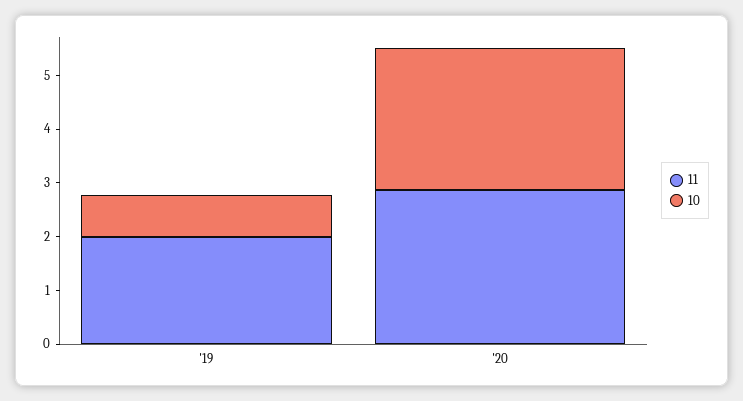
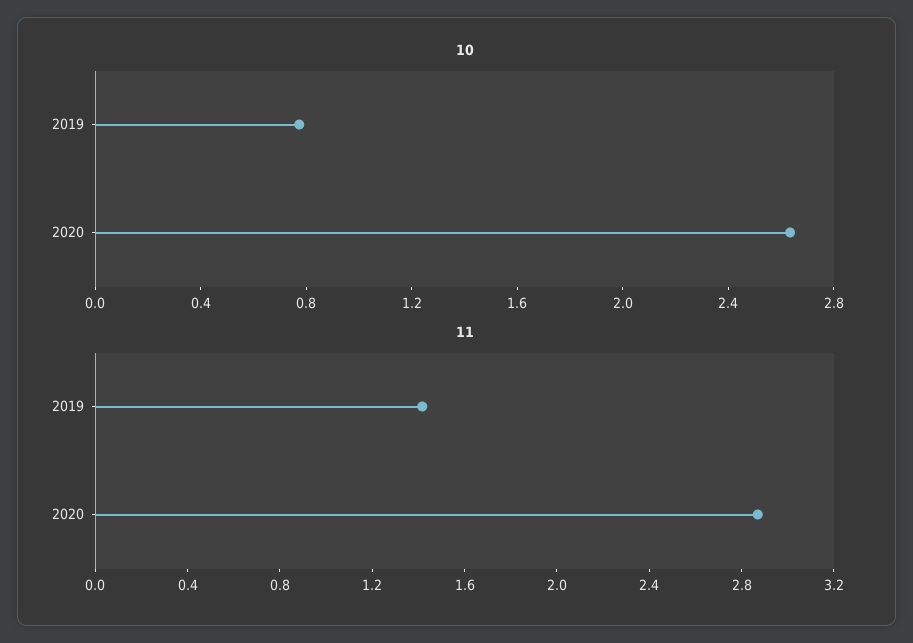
  {
    "11": {
-     "'19": 2,
+     "'19": 1.4,
      "'20": 2.9
    },
    "10": {
      "'19": 0.8,
      "'20": 2.6
    }
  }

